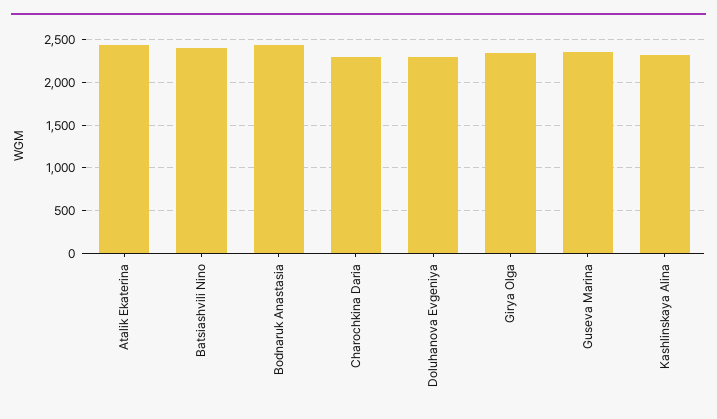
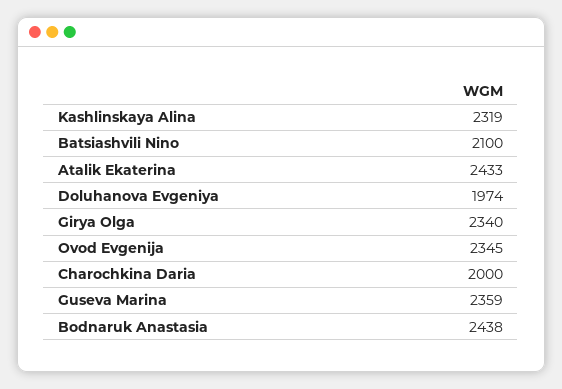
  {
    "Atalik Ekaterina": 2433,
-   "Batsiashvili Nino": 2400,
+   "Batsiashvili Nino": 2100,
    "Bodnaruk Anastasia": 2438,
-   "Charochkina Daria": 2300,
+   "Charochkina Daria": 2000,
-   "Doluhanova Evgeniya": 2300,
+   "Doluhanova Evgeniya": 1974,
    "Girya Olga": 2340,
    "Guseva Marina": 2359,
-   "Kashlinskaya Alina": 2319
+   "Kashlinskaya Alina": 2319,
+   "Ovod Evgenija": 2345
  }

